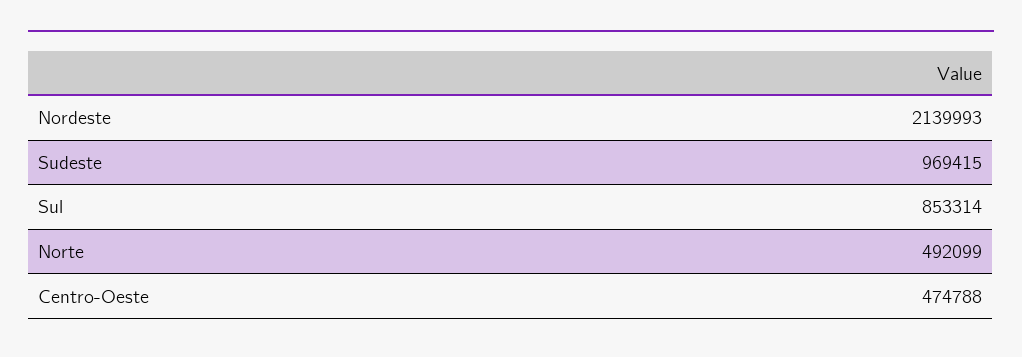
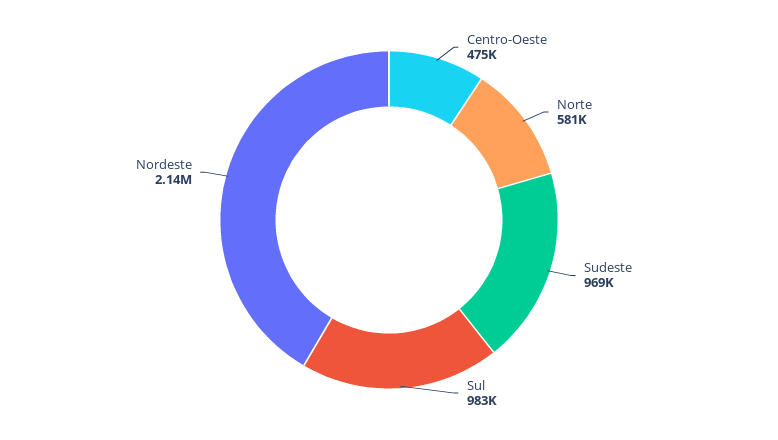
  {
    "Nordeste": 2139993,
    "Sudeste": 969415,
-   "Sul": 853314,
+   "Sul": 983000,
-   "Norte": 492099,
+   "Norte": 581000,
    "Centro-Oeste": 474788
  }

